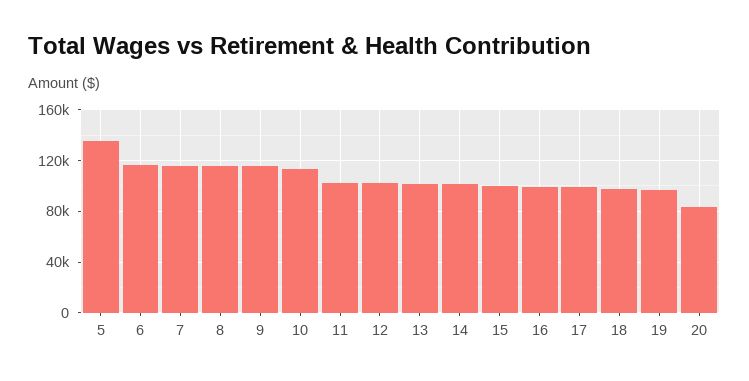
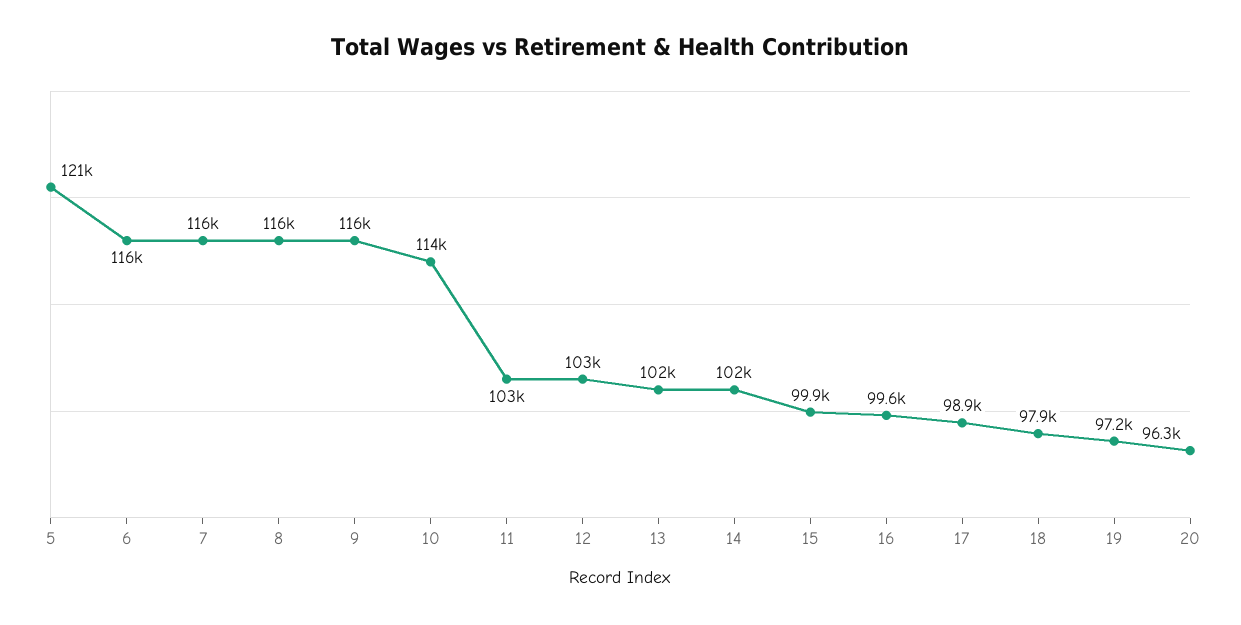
  {
-   "5": 135000,
+   "5": 121000,
    "6": 116000,
    "7": 116000,
    "8": 116000,
    "9": 116000,
    "10": 114000,
    "11": 103000,
    "12": 103000,
    "13": 102000,
    "14": 102000,
    "15": 99900,
    "16": 99600,
    "17": 98900,
    "18": 97900,
    "19": 97200,
-   "20": 85000
+   "20": 96300
  }

